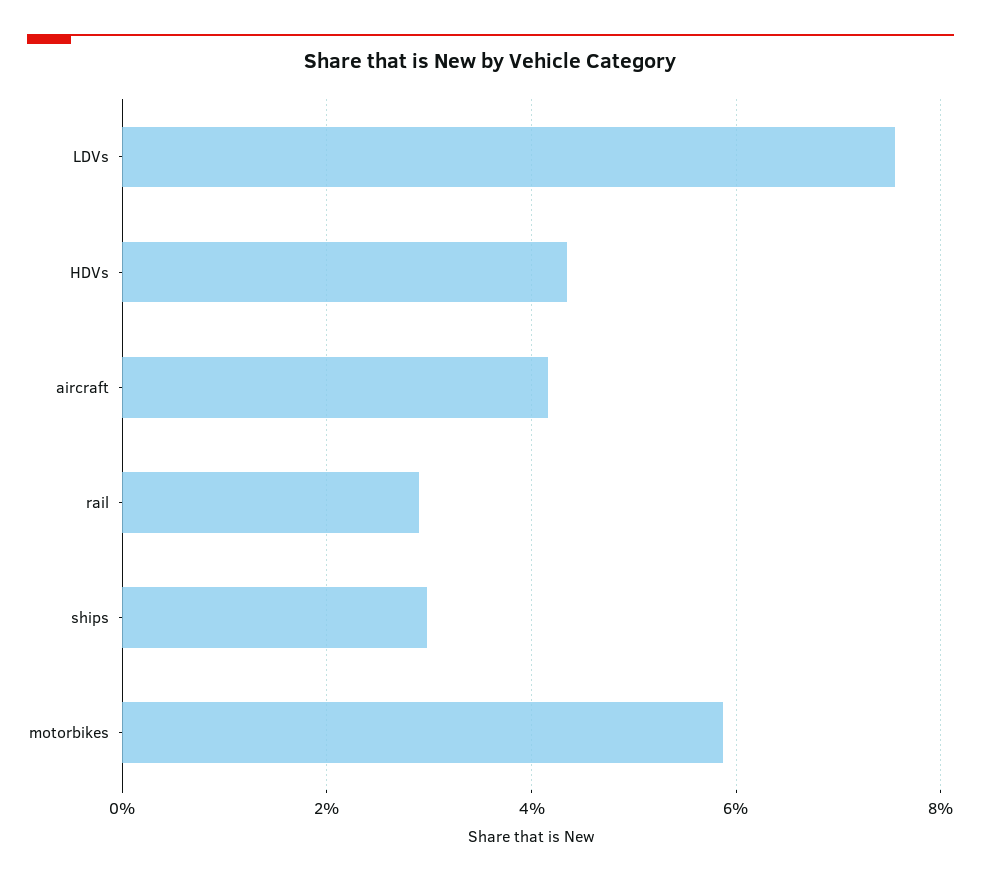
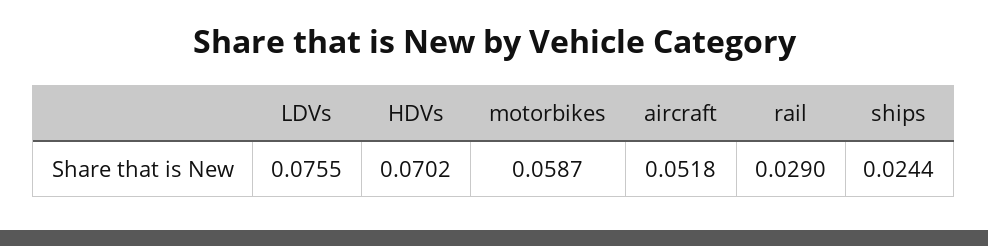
  {
    "LDVs": 0.0755,
-   "HDVs": 0.044,
+   "HDVs": 0.0702,
-   "aircraft": 0.042,
+   "aircraft": 0.0518,
    "rail": 0.029,
-   "ships": 0.03,
+   "ships": 0.0244,
    "motorbikes": 0.0587
  }

